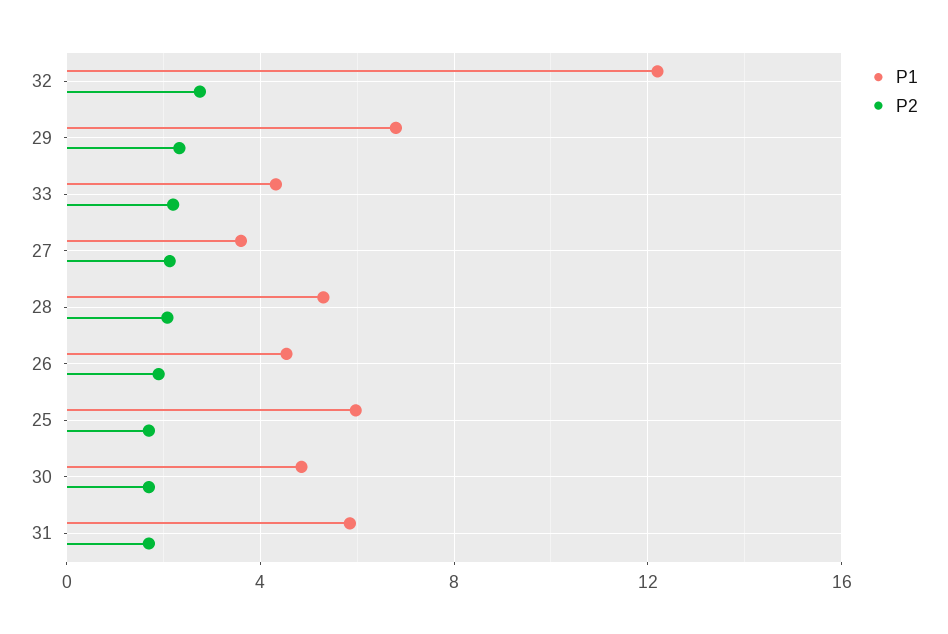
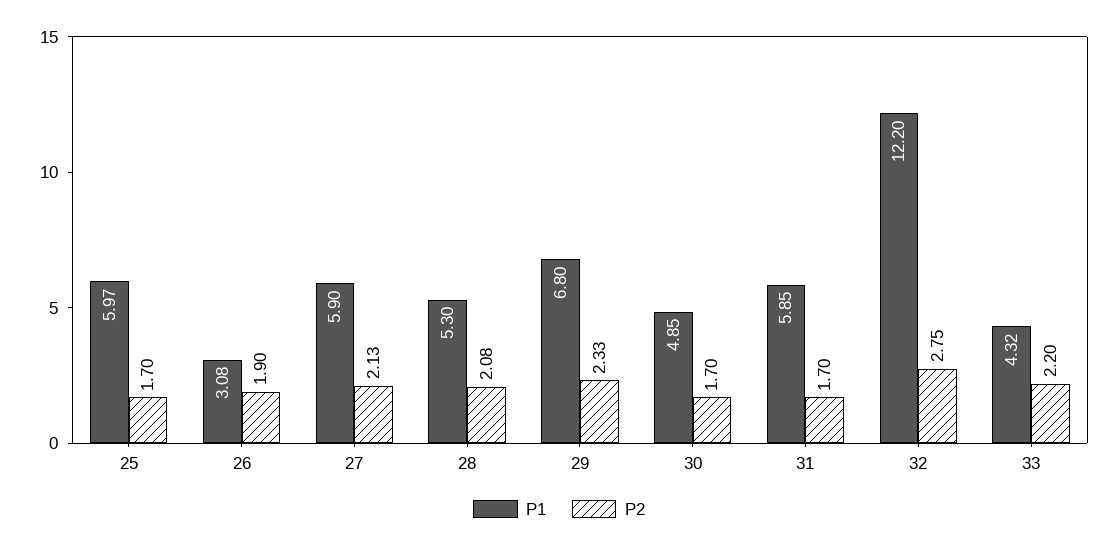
  {
    "P1": {
      "32": 12.2,
      "29": 6.8,
      "33": 4.32,
-     "27": 3.5,
+     "27": 5.9,
      "28": 5.3,
-     "26": 4.5,
+     "26": 3.08,
      "25": 5.97,
      "30": 4.85,
      "31": 5.85
    },
    "P2": {
      "32": 2.75,
      "29": 2.33,
      "33": 2.2,
      "27": 2.13,
      "28": 2.08,
      "26": 1.9,
      "25": 1.7,
      "30": 1.7,
      "31": 1.7
    }
  }

